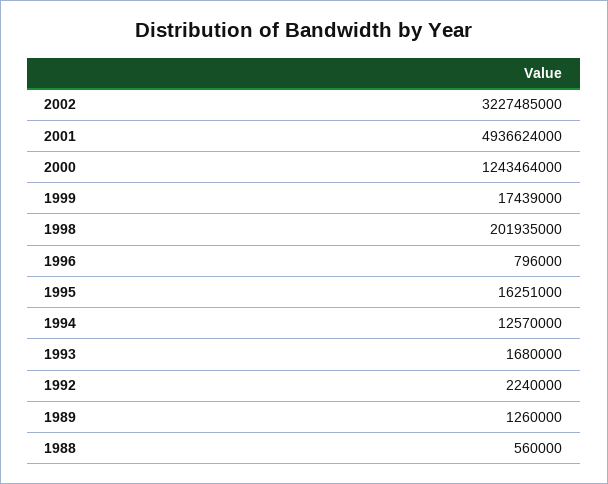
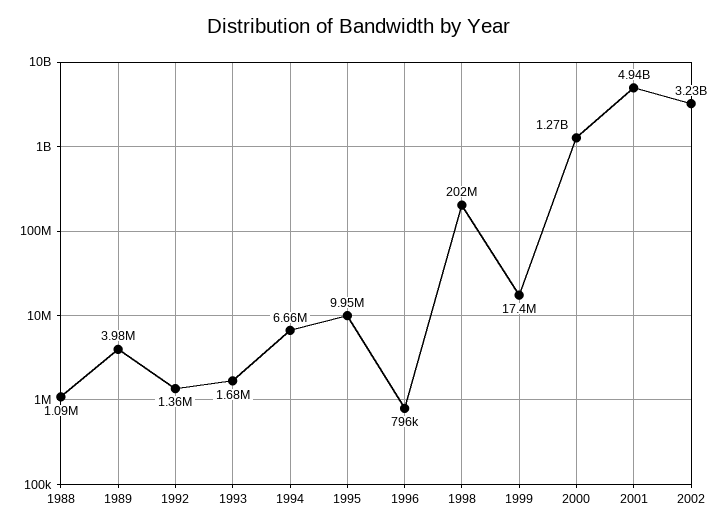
  {
    "2002": 3227485000,
    "2001": 4936624000,
-   "2000": 1243464000,
+   "2000": 1270000000,
    "1999": 17439000,
    "1998": 201935000,
    "1996": 796000,
-   "1995": 16251000,
+   "1995": 9950000,
-   "1994": 12570000,
+   "1994": 6660000,
    "1993": 1680000,
-   "1992": 2240000,
+   "1992": 1360000,
-   "1989": 1260000,
+   "1989": 3980000,
-   "1988": 560000
+   "1988": 1090000
  }

